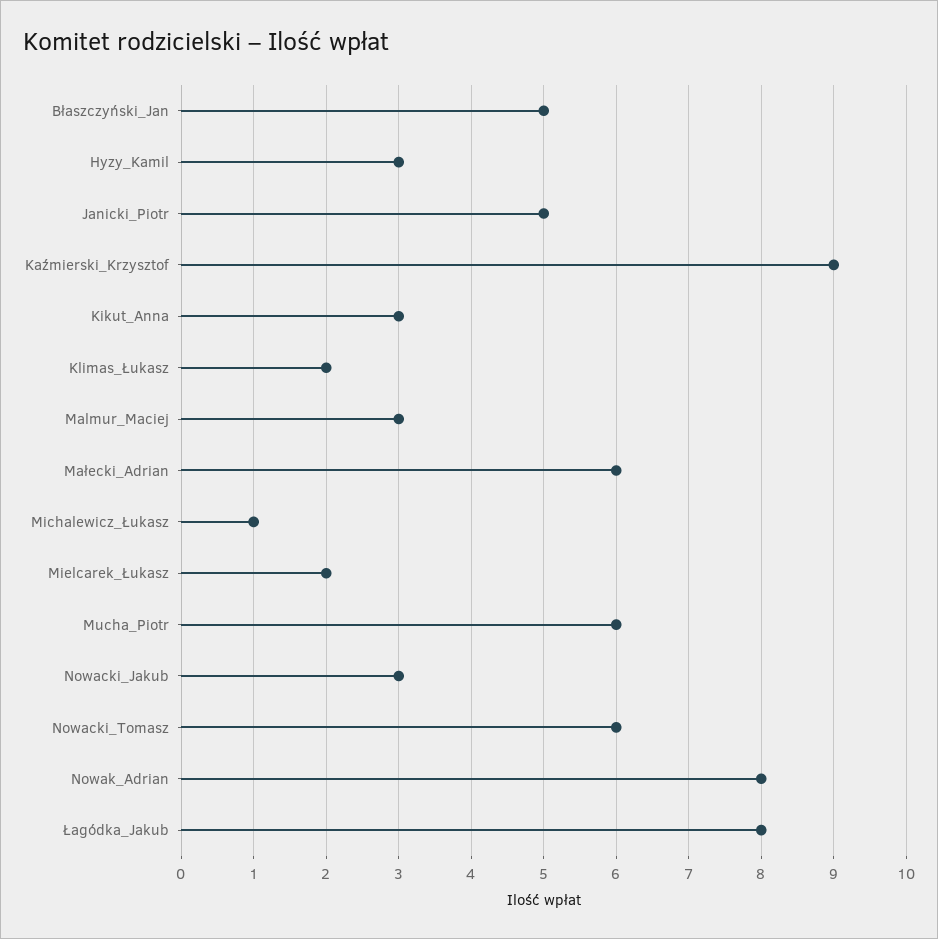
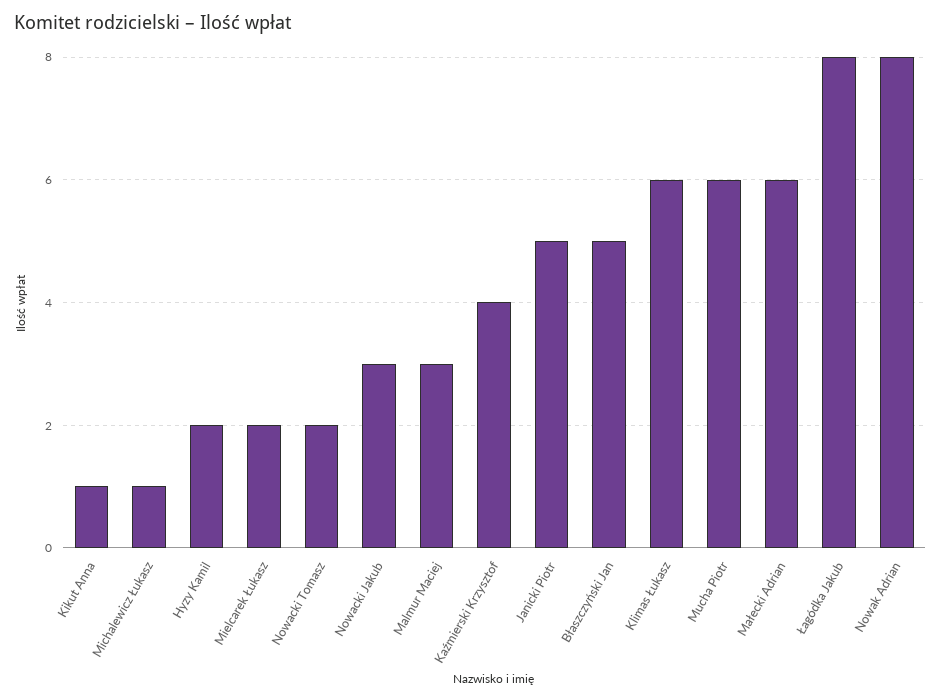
  {
    "Błaszczyński_Jan": 5,
-   "Hyzy_Kamil": 3,
+   "Hyzy_Kamil": 2,
    "Janicki_Piotr": 5,
-   "Kaźmierski_Krzysztof": 9,
+   "Kaźmierski_Krzysztof": 4,
-   "Kikut_Anna": 3,
+   "Kikut_Anna": 1,
-   "Klimas_Łukasz": 2,
+   "Klimas_Łukasz": 6,
    "Malmur_Maciej": 3,
    "Małecki_Adrian": 6,
    "Michalewicz_Łukasz": 1,
    "Mielcarek_Łukasz": 2,
    "Mucha_Piotr": 6,
    "Nowacki_Jakub": 3,
-   "Nowacki_Tomasz": 6,
+   "Nowacki_Tomasz": 2,
    "Nowak_Adrian": 8,
    "Łagódka_Jakub": 8
  }

